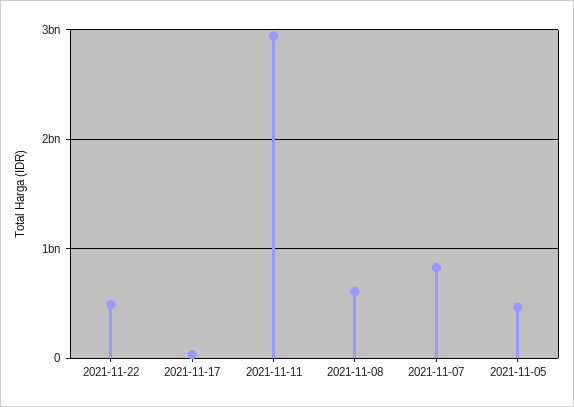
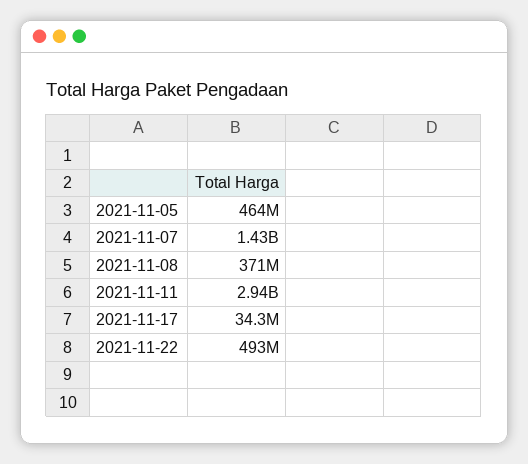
  {
    "2021-11-22": 493000000,
    "2021-11-17": 34300000,
    "2021-11-11": 2940000000,
-   "2021-11-08": 600000000,
+   "2021-11-08": 371000000,
-   "2021-11-07": 800000000,
+   "2021-11-07": 1430000000,
    "2021-11-05": 464000000
  }

